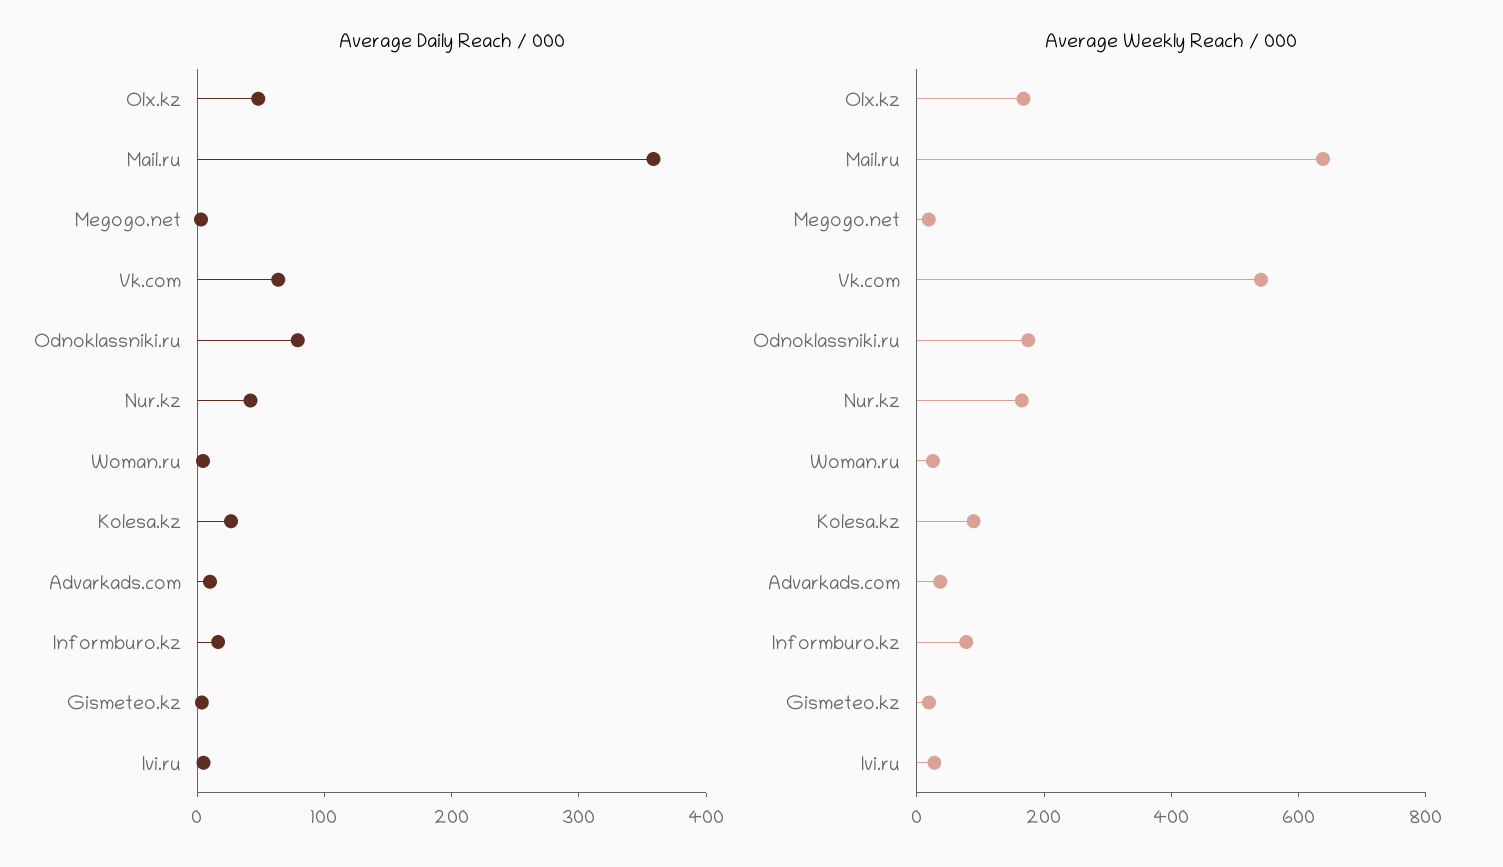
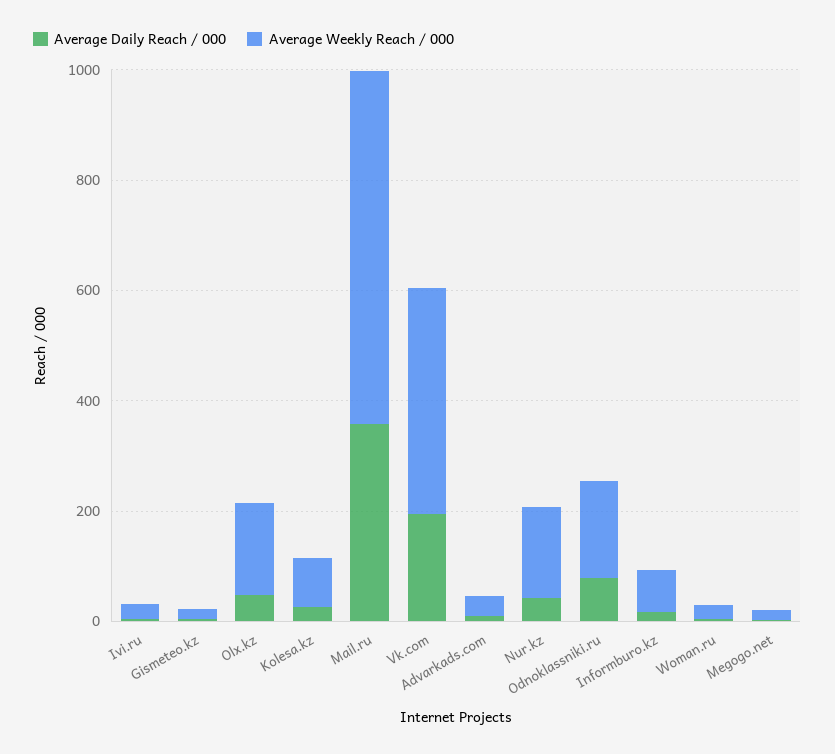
  {
    "Average Daily Reach / 000": {
      "Olx.kz": 40,
      "Mail.ru": 360,
      "Megogo.net": 0,
-     "Vk.com": 60,
+     "Vk.com": 200,
      "Odnoklassniki.ru": 80,
      "Nur.kz": 40,
      "Woman.ru": 0,
      "Kolesa.kz": 20,
      "Advarkads.com": 20,
      "Informburo.kz": 20,
      "Gismeteo.kz": 0,
      "Ivi.ru": 0
    },
    "Average Weekly Reach / 000": {
      "Olx.kz": 150,
      "Mail.ru": 650,
      "Megogo.net": 0,
-     "Vk.com": 550,
+     "Vk.com": 400,
      "Odnoklassniki.ru": 200,
      "Nur.kz": 150,
      "Woman.ru": 50,
      "Kolesa.kz": 100,
      "Advarkads.com": 50,
      "Informburo.kz": 100,
      "Gismeteo.kz": 0,
      "Ivi.ru": 50
    }
  }

